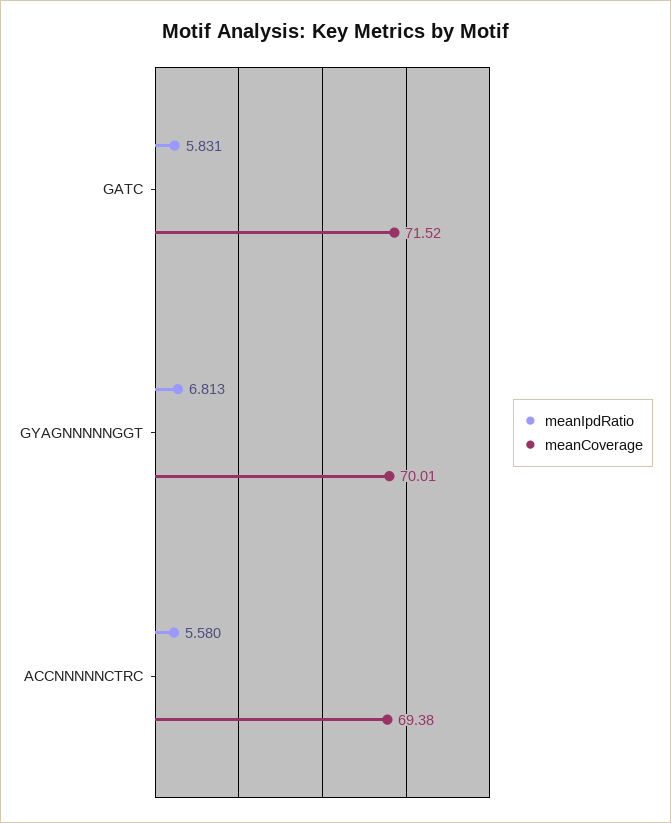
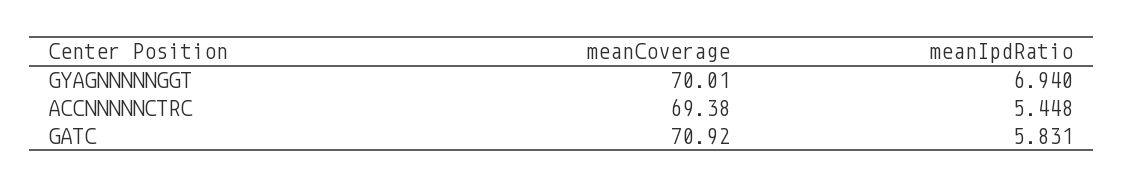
  {
    "meanIpdRatio": {
      "GATC": 5.831,
-     "GYAGNNNNNGGT": 6.813,
+     "GYAGNNNNNGGT": 6.94,
-     "ACCNNNNNCTRC": 5.58
+     "ACCNNNNNCTRC": 5.448
    },
    "meanCoverage": {
-     "GATC": 71.52,
+     "GATC": 70.92,
      "GYAGNNNNNGGT": 70.01,
      "ACCNNNNNCTRC": 69.38
    }
  }

